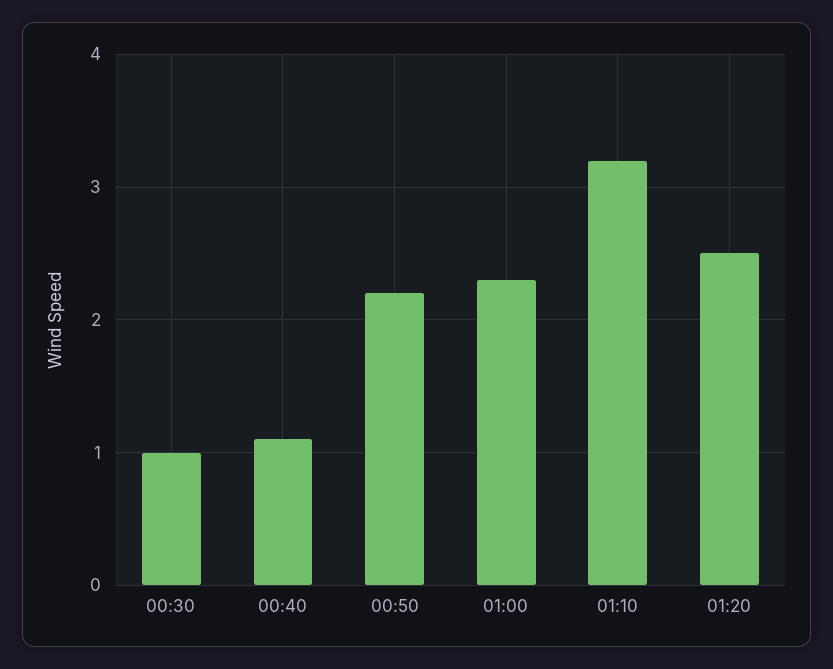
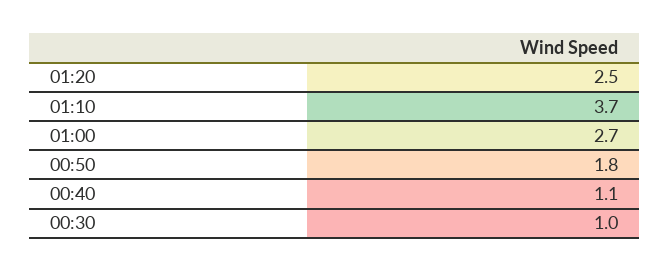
  {
    "00:30": 1,
    "00:40": 1.1,
-   "00:50": 2.2,
+   "00:50": 1.8,
-   "01:00": 2.3,
+   "01:00": 2.7,
-   "01:10": 3.2,
+   "01:10": 3.7,
    "01:20": 2.5
  }

